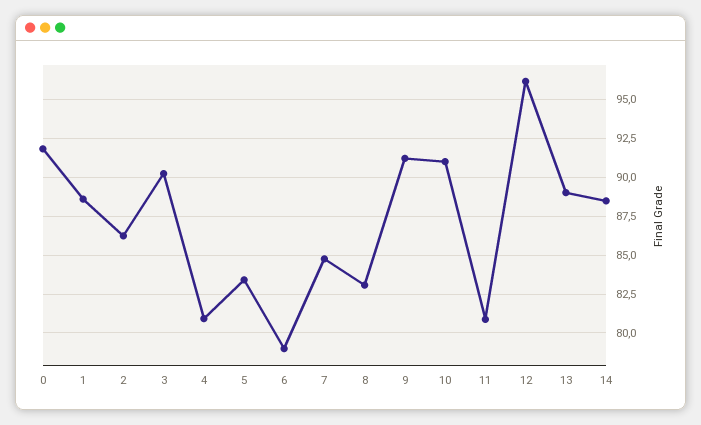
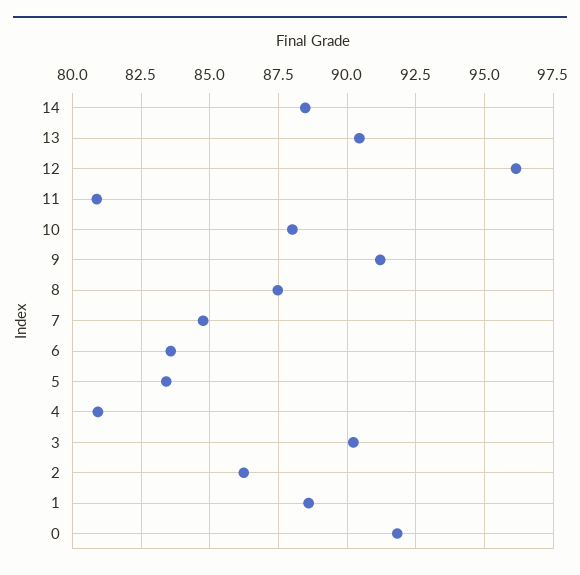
  {
    "0": 91.75,
    "1": 88.5,
    "2": 86.25,
    "3": 90.25,
    "4": 81,
    "5": 83.5,
-   "6": 79,
+   "6": 83.5,
    "7": 84.75,
-   "8": 83,
+   "8": 87.5,
    "9": 91.25,
-   "10": 91,
+   "10": 88,
    "11": 81,
    "12": 96.25,
-   "13": 89,
+   "13": 90.5,
    "14": 88.5
  }

